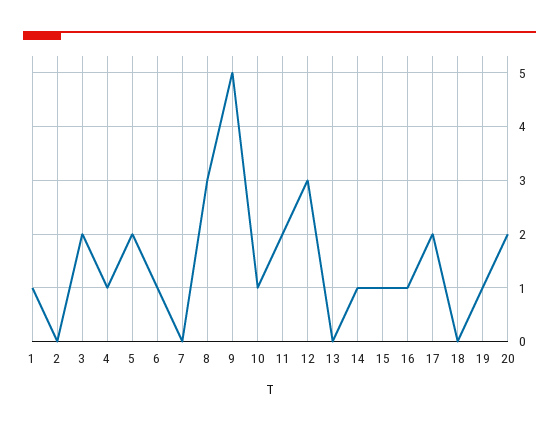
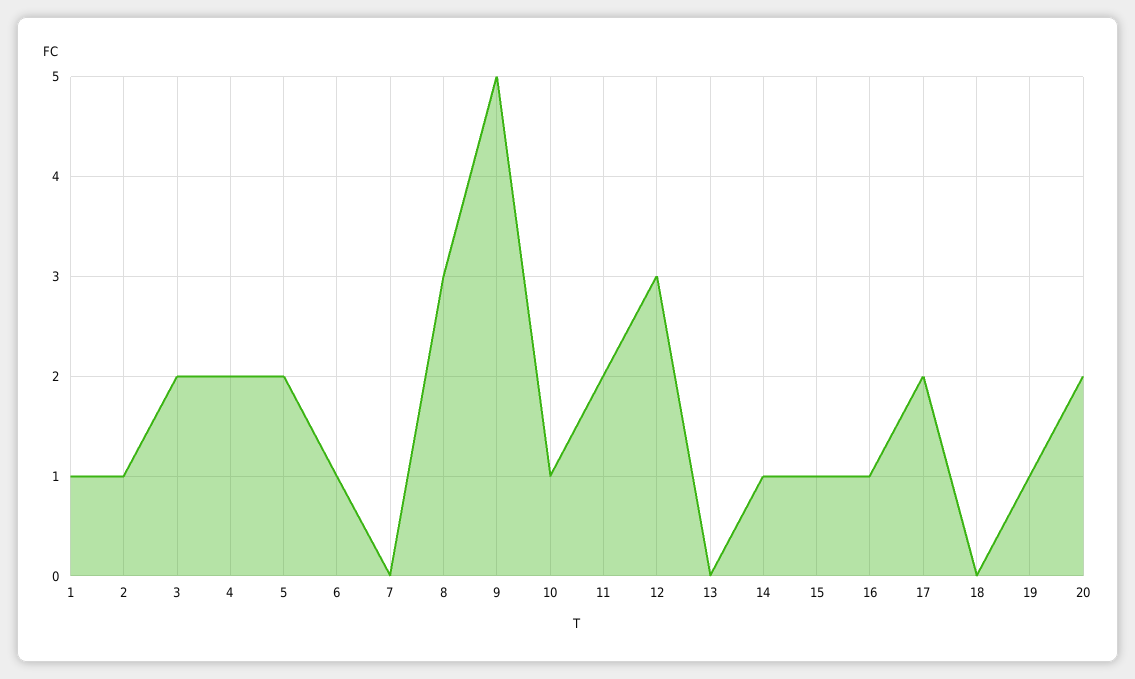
  {
    "1": 1,
-   "2": 0,
+   "2": 1,
    "3": 2,
-   "4": 1,
+   "4": 2,
    "5": 2,
    "6": 1,
    "7": 0,
    "8": 3,
    "9": 5,
    "10": 1,
    "11": 2,
    "12": 3,
    "13": 0,
    "14": 1,
    "15": 1,
    "16": 1,
    "17": 2,
    "18": 0,
    "19": 1,
    "20": 2
  }

